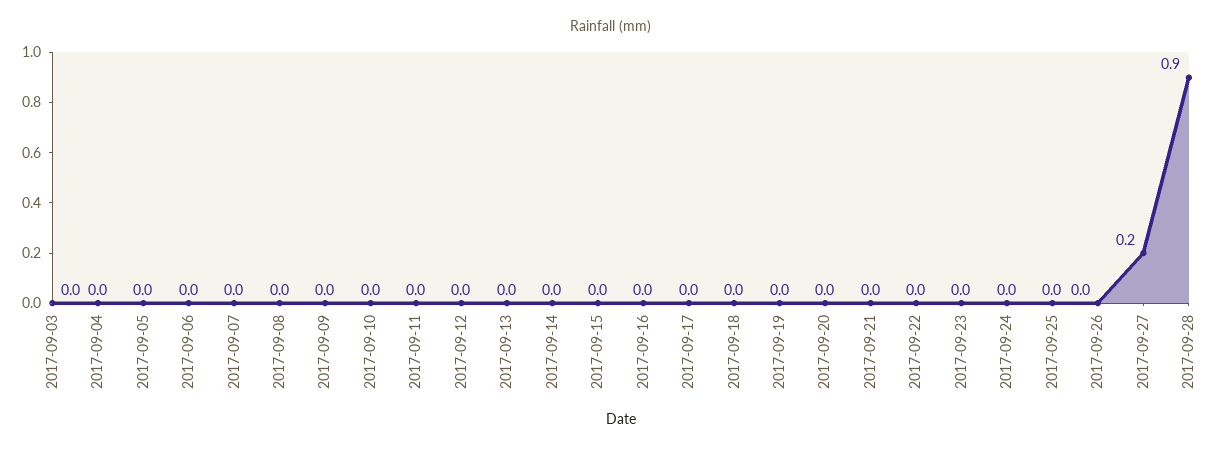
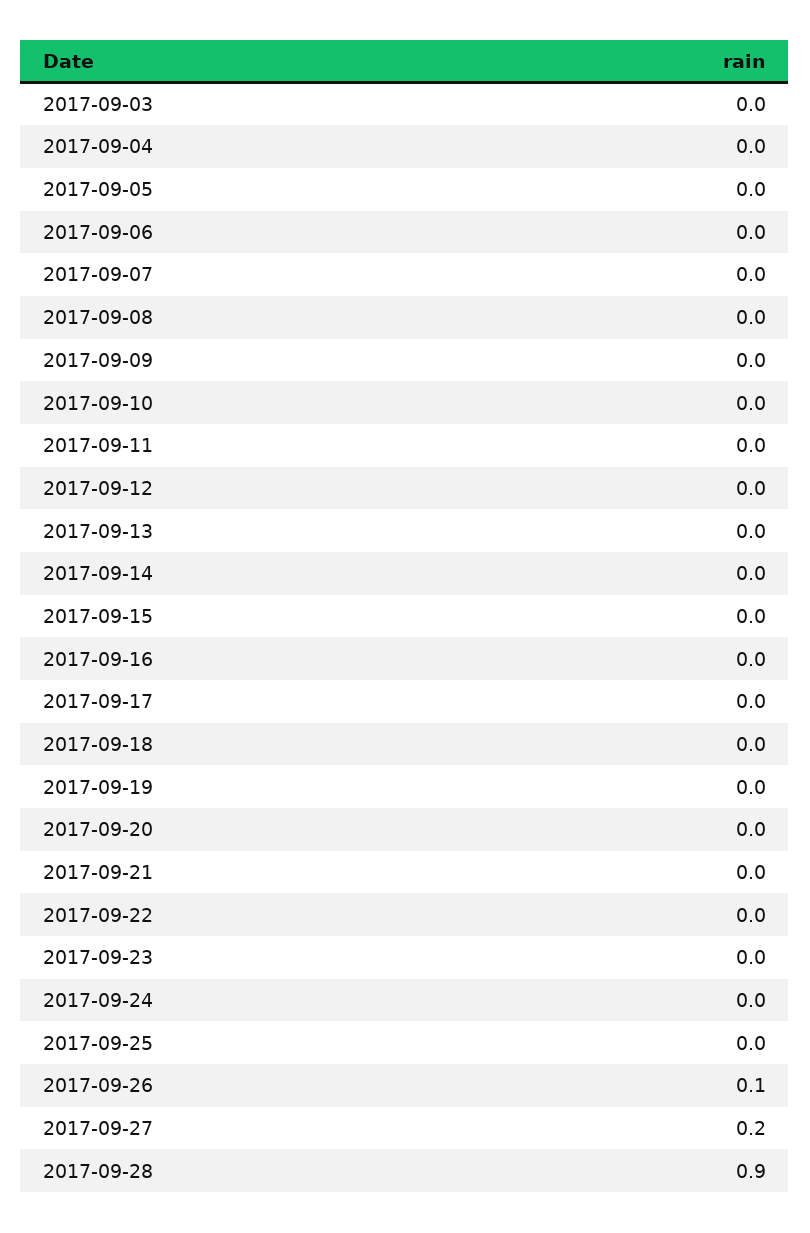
  {
    "2017-09-03": 0,
    "2017-09-04": 0,
    "2017-09-05": 0,
    "2017-09-06": 0,
    "2017-09-07": 0,
    "2017-09-08": 0,
    "2017-09-09": 0,
    "2017-09-10": 0,
    "2017-09-11": 0,
    "2017-09-12": 0,
    "2017-09-13": 0,
    "2017-09-14": 0,
    "2017-09-15": 0,
    "2017-09-16": 0,
    "2017-09-17": 0,
    "2017-09-18": 0,
    "2017-09-19": 0,
    "2017-09-20": 0,
    "2017-09-21": 0,
    "2017-09-22": 0,
    "2017-09-23": 0,
    "2017-09-24": 0,
    "2017-09-25": 0,
-   "2017-09-26": 0,
+   "2017-09-26": 0.1,
    "2017-09-27": 0.2,
    "2017-09-28": 0.9
  }

